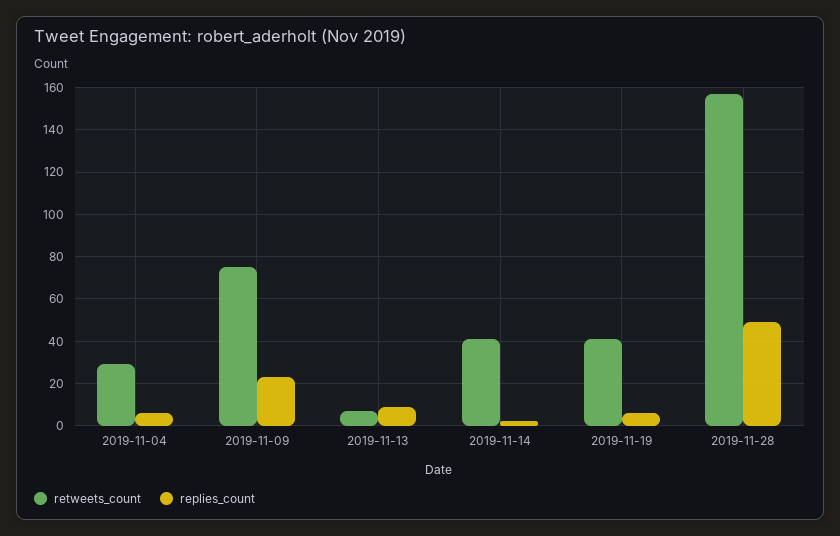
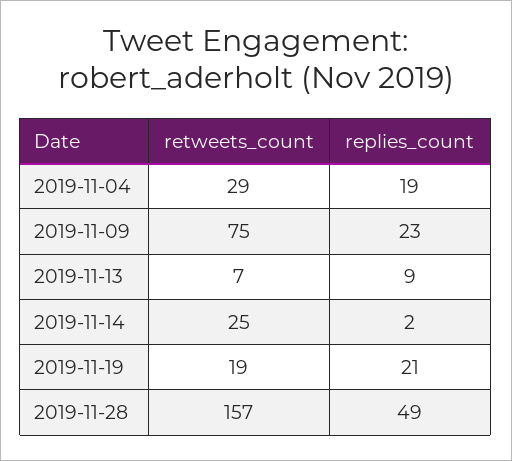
  {
    "retweets_count": {
      "2019-11-04": 29,
      "2019-11-09": 75,
      "2019-11-13": 7,
-     "2019-11-14": 40,
+     "2019-11-14": 25,
-     "2019-11-19": 40,
+     "2019-11-19": 19,
      "2019-11-28": 157
    },
    "replies_count": {
-     "2019-11-04": 5,
+     "2019-11-04": 19,
      "2019-11-09": 23,
      "2019-11-13": 9,
      "2019-11-14": 2,
-     "2019-11-19": 5,
+     "2019-11-19": 21,
      "2019-11-28": 49
    }
  }

